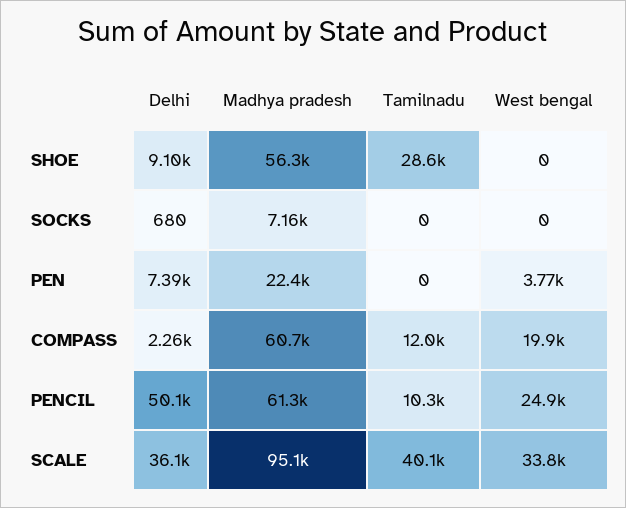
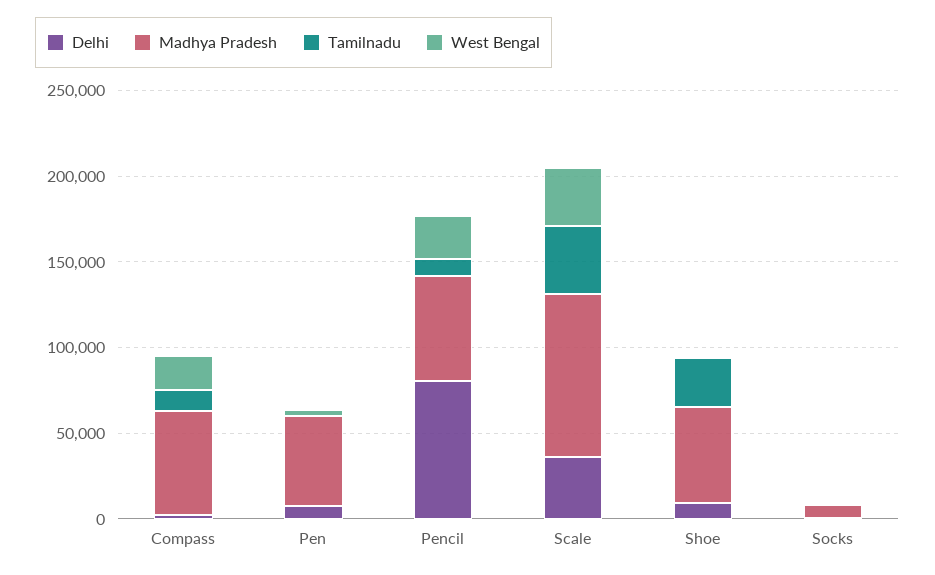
  {
    "Delhi": {
      "SHOE": 9100,
      "SOCKS": 680,
      "PEN": 7390,
      "COMPASS": 2260,
-     "PENCIL": 50100,
+     "PENCIL": 80000,
      "SCALE": 36100
    },
    "Madhya pradesh": {
      "SHOE": 56300,
      "SOCKS": 7160,
-     "PEN": 22400,
+     "PEN": 50000,
      "COMPASS": 60700,
      "PENCIL": 61300,
      "SCALE": 95100
    },
    "Tamilnadu": {
      "SHOE": 28600,
      "SOCKS": 0,
      "PEN": 0,
      "COMPASS": 12000,
      "PENCIL": 10300,
      "SCALE": 40100
    },
    "West bengal": {
      "SHOE": 0,
      "SOCKS": 0,
      "PEN": 3770,
      "COMPASS": 19900,
      "PENCIL": 24900,
      "SCALE": 33800
    }
  }

